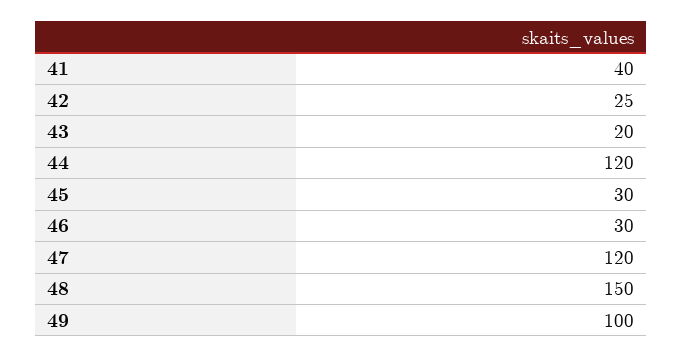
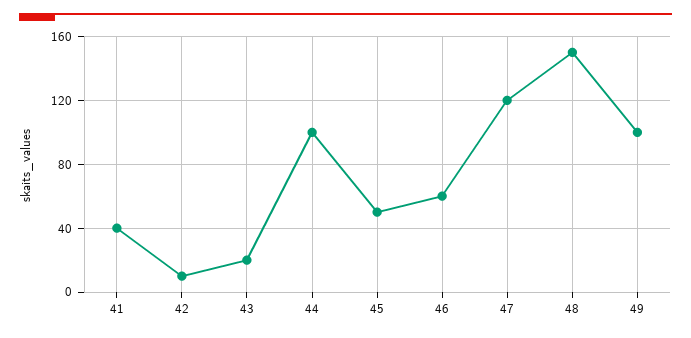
  {
    "41": 40,
-   "42": 25,
+   "42": 10,
    "43": 20,
-   "44": 120,
+   "44": 100,
-   "45": 30,
+   "45": 50,
-   "46": 30,
+   "46": 60,
    "47": 120,
    "48": 150,
    "49": 100
  }

